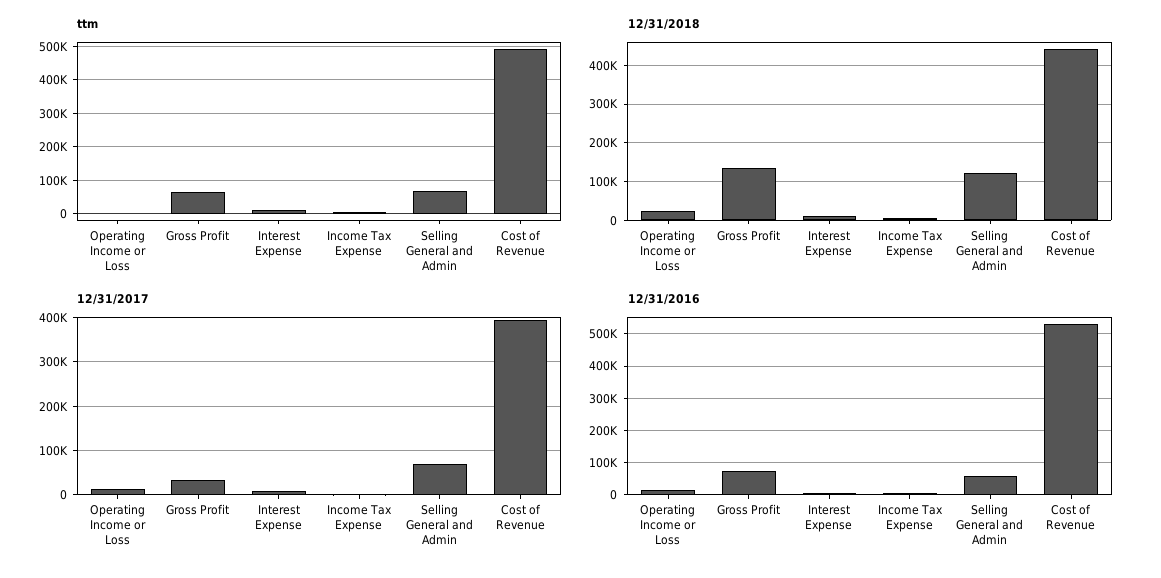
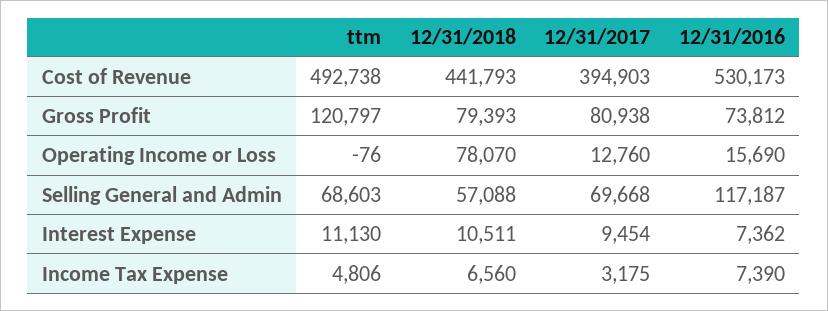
  {
    "ttm": {
      "Operating Income or Loss": -76,
-     "Gross Profit": 60000,
+     "Gross Profit": 120797,
      "Interest Expense": 11130,
      "Income Tax Expense": 4806,
      "Selling General and Admin": 68603,
      "Cost of Revenue": 492738
    },
    "12/31/2018": {
-     "Operating Income or Loss": 20000,
+     "Operating Income or Loss": 78070,
-     "Gross Profit": 140000,
+     "Gross Profit": 79393,
      "Interest Expense": 10511,
      "Income Tax Expense": 6560,
-     "Selling General and Admin": 120000,
+     "Selling General and Admin": 57088,
      "Cost of Revenue": 441793
    },
    "12/31/2017": {
      "Operating Income or Loss": 12760,
-     "Gross Profit": 40000,
+     "Gross Profit": 80938,
      "Interest Expense": 9454,
      "Income Tax Expense": 3175,
      "Selling General and Admin": 69668,
      "Cost of Revenue": 394903
    },
    "12/31/2016": {
      "Operating Income or Loss": 15690,
      "Gross Profit": 73812,
      "Interest Expense": 7362,
      "Income Tax Expense": 7390,
-     "Selling General and Admin": 60000,
+     "Selling General and Admin": 117187,
      "Cost of Revenue": 530173
    }
  }

